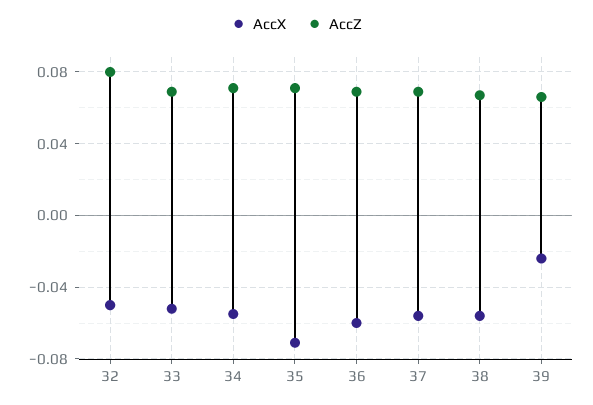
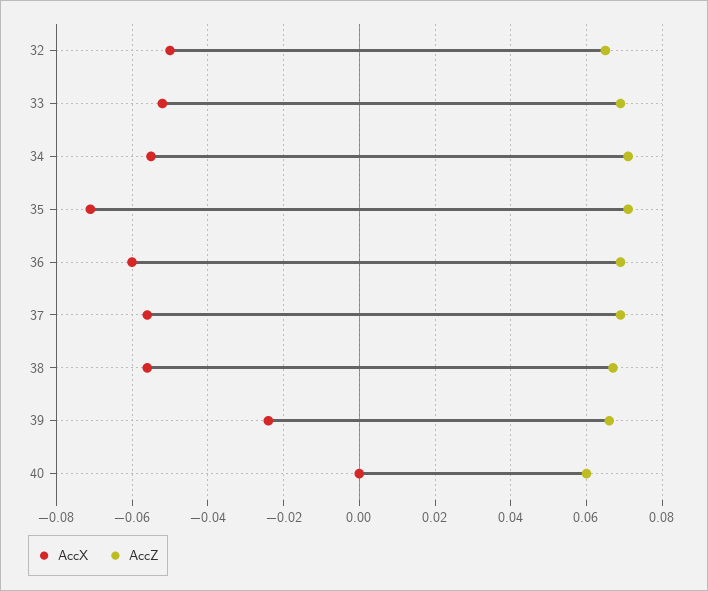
  {
    "AccX": {
      "32": -0.05,
      "33": -0.05,
      "34": -0.055,
      "35": -0.07,
      "36": -0.06,
      "37": -0.055,
      "38": -0.055,
-     "39": -0.025
+     "39": -0.025,
+     "40": 0
    },
    "AccZ": {
-     "32": 0.08,
+     "32": 0.065,
      "33": 0.07,
      "34": 0.07,
      "35": 0.07,
      "36": 0.07,
      "37": 0.07,
      "38": 0.065,
-     "39": 0.065
+     "39": 0.065,
+     "40": 0.06
    }
  }

